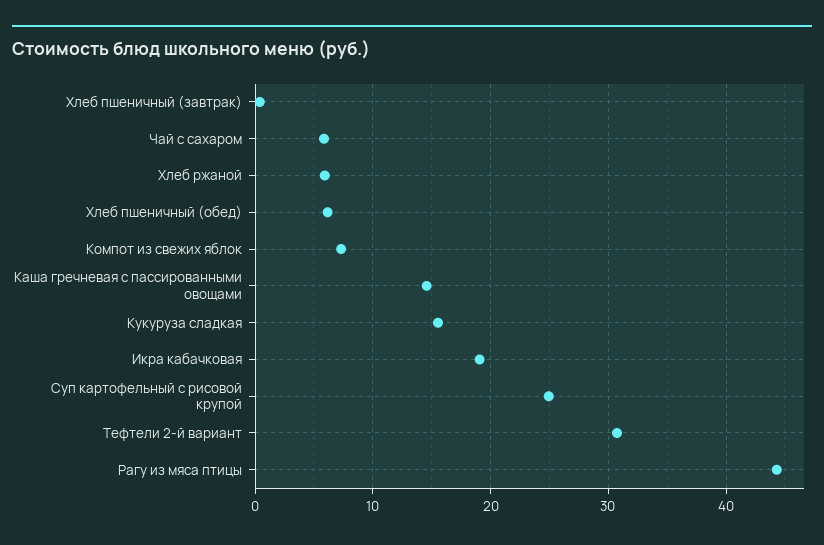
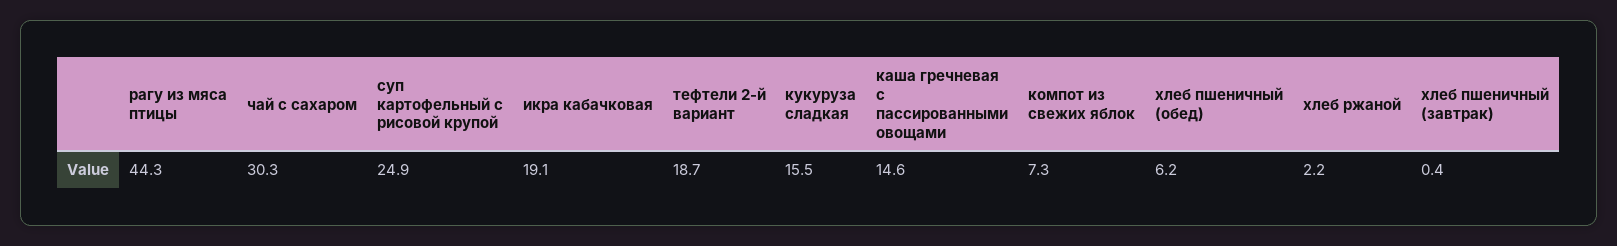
  {
    "Хлеб пшеничный (завтрак)": 0.4,
-   "Чай с сахаром": 6,
+   "Чай с сахаром": 30.3,
-   "Хлеб ржаной": 6,
+   "Хлеб ржаной": 2.2,
    "Хлеб пшеничный (обед)": 6.2,
    "Компот из свежих яблок": 7.3,
    "Каша гречневая с пассированными овощами": 14.6,
    "Кукуруза сладкая": 15.5,
    "Икра кабачковая": 19.1,
    "Суп картофельный с рисовой крупой": 24.9,
-   "Тефтели 2-й вариант": 31,
+   "Тефтели 2-й вариант": 18.7,
    "Рагу из мяса птицы": 44.3
  }

